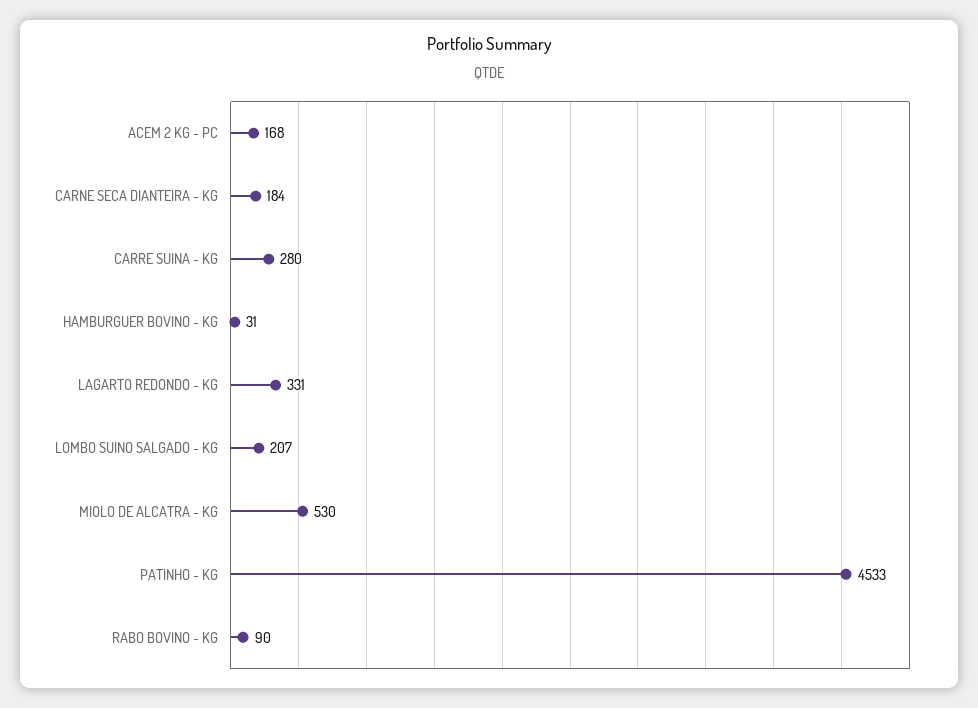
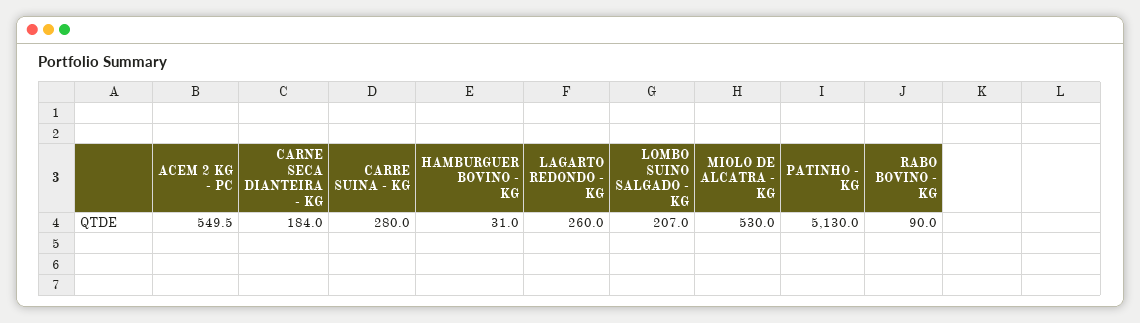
  {
-   "ACEM 2 KG - PC": 168,
+   "ACEM 2 KG - PC": 549.5,
    "CARNE SECA DIANTEIRA - KG": 184,
    "CARRE SUINA - KG": 280,
    "HAMBURGUER BOVINO - KG": 31,
-   "LAGARTO REDONDO - KG": 331,
+   "LAGARTO REDONDO - KG": 260,
    "LOMBO SUINO SALGADO - KG": 207,
    "MIOLO DE ALCATRA - KG": 530,
-   "PATINHO - KG": 4533,
+   "PATINHO - KG": 5130,
    "RABO BOVINO - KG": 90
  }

